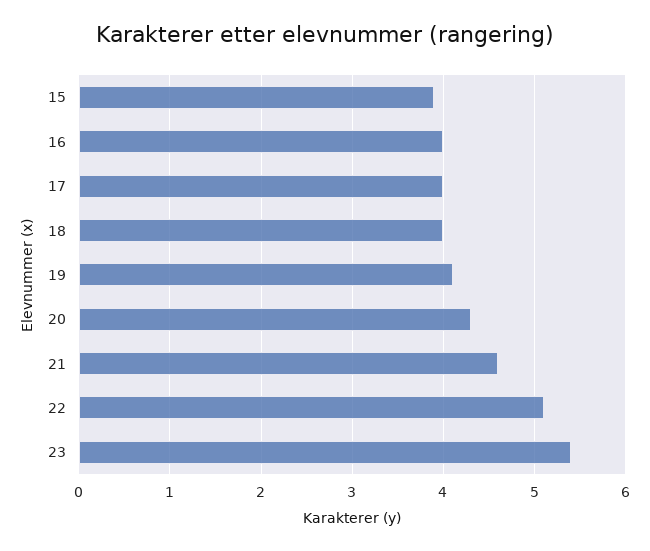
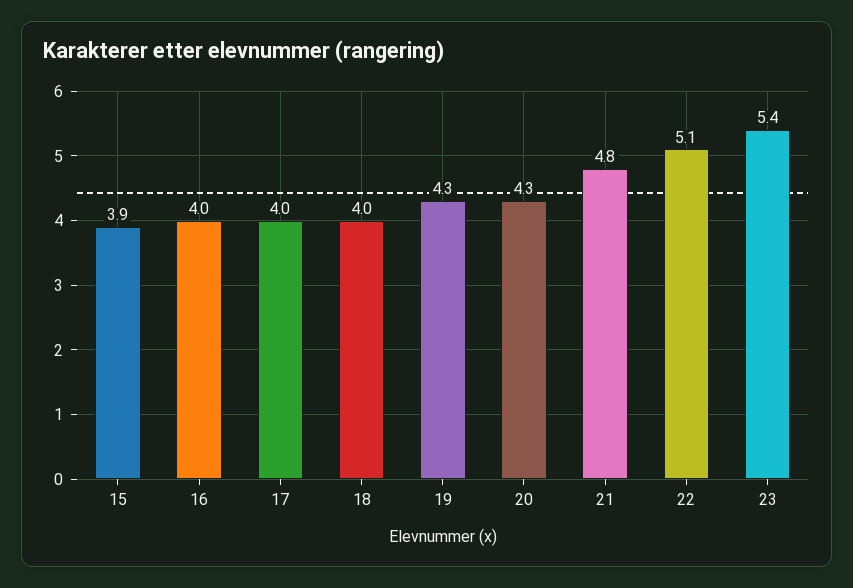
  {
    "15": 3.9,
    "16": 4,
    "17": 4,
    "18": 4,
-   "19": 4.1,
+   "19": 4.3,
    "20": 4.3,
-   "21": 4.6,
+   "21": 4.8,
    "22": 5.1,
    "23": 5.4
  }

